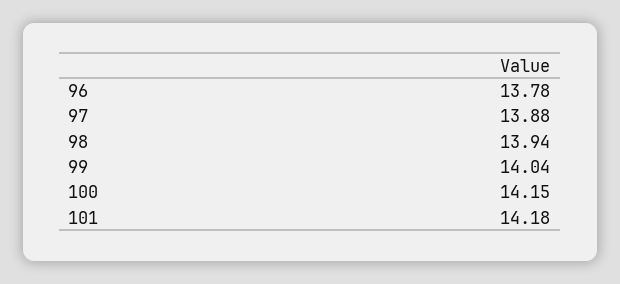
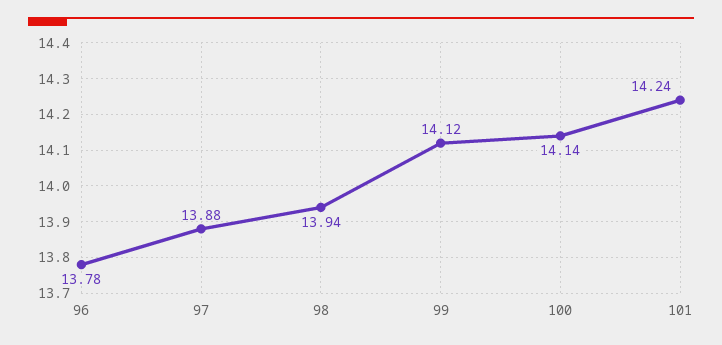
  {
    "96": 13.78,
    "97": 13.88,
    "98": 13.94,
-   "99": 14.04,
+   "99": 14.12,
-   "100": 14.15,
+   "100": 14.14,
-   "101": 14.18
+   "101": 14.24
  }

